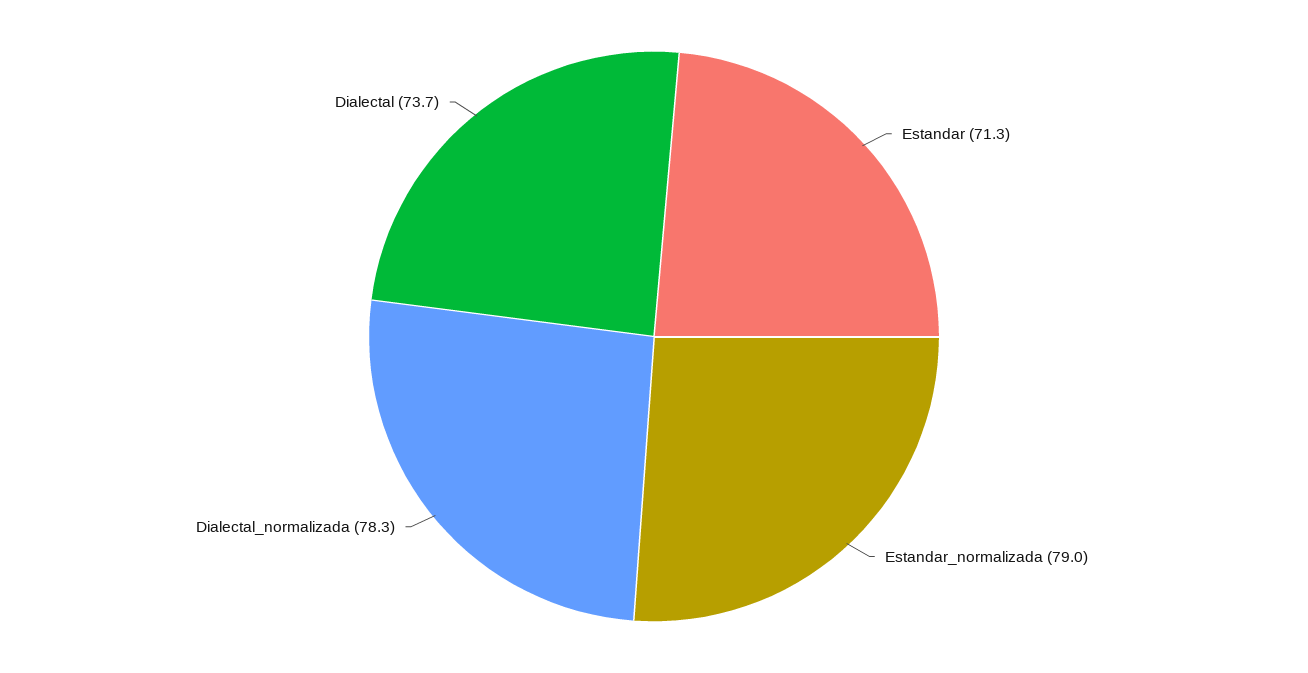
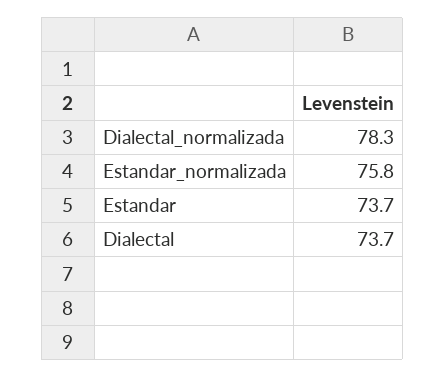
  {
-   "Estandar": 71.3,
+   "Estandar": 73.7,
-   "Estandar_normalizada": 79,
+   "Estandar_normalizada": 75.8,
    "Dialectal_normalizada": 78.3,
    "Dialectal": 73.7
  }

